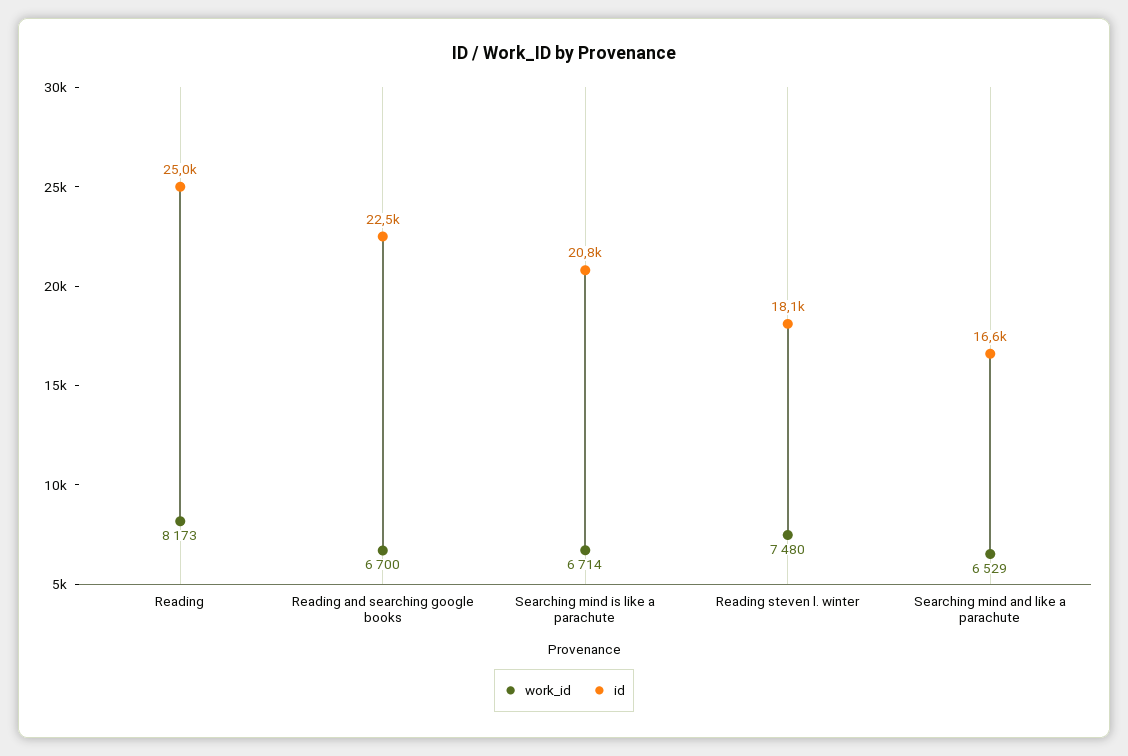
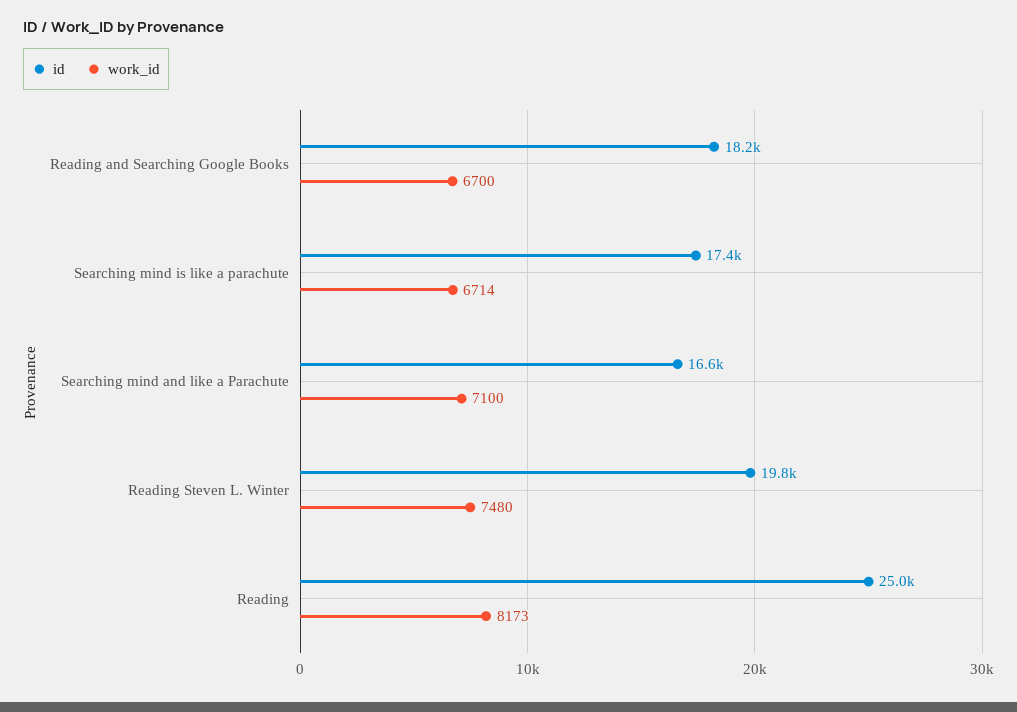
  {
    "work_id": {
      "Reading": 8173,
      "Reading and searching google books": 6700,
      "Searching mind is like a parachute": 6714,
      "Reading steven l. winter": 7480,
-     "Searching mind and like a parachute": 6529
+     "Searching mind and like a parachute": 7100
    },
    "id": {
      "Reading": 25000,
-     "Reading and searching google books": 22500,
+     "Reading and searching google books": 18200,
-     "Searching mind is like a parachute": 20800,
+     "Searching mind is like a parachute": 17400,
-     "Reading steven l. winter": 18100,
+     "Reading steven l. winter": 19800,
      "Searching mind and like a parachute": 16600
    }
  }

